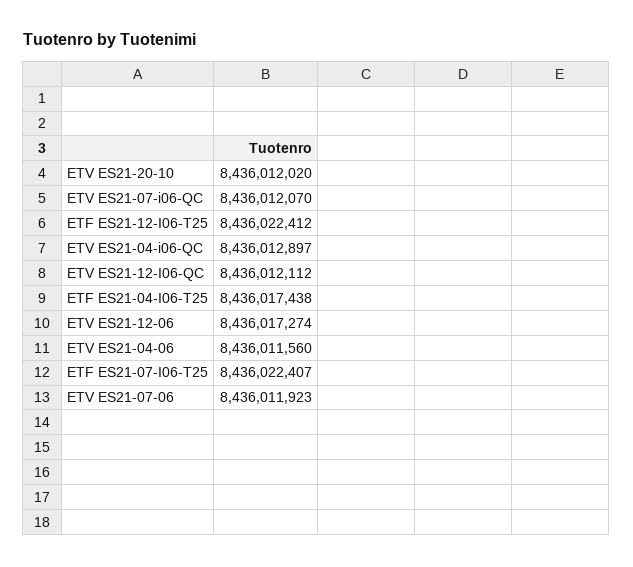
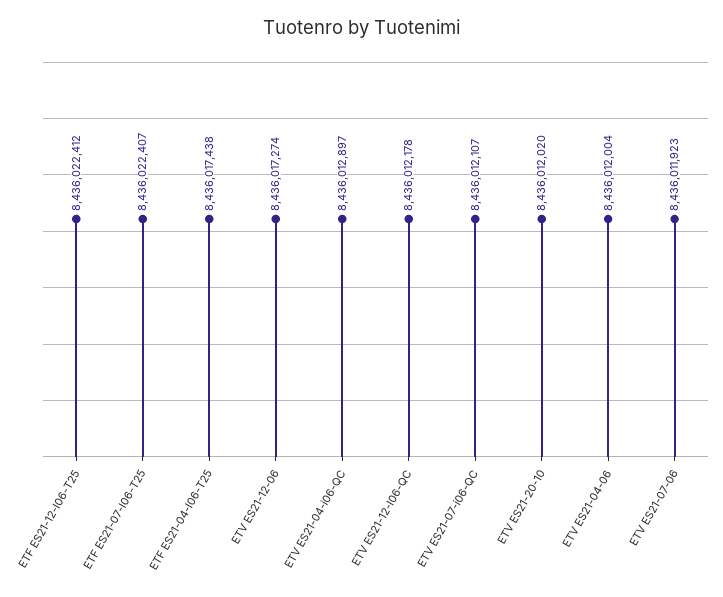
  {
    "ETV ES21-20-10": 8436012020,
-   "ETV ES21-07-i06-QC": 8436012070,
+   "ETV ES21-07-i06-QC": 8436012107,
    "ETF ES21-12-I06-T25": 8436022412,
    "ETV ES21-04-i06-QC": 8436012897,
-   "ETV ES21-12-I06-QC": 8436012112,
+   "ETV ES21-12-I06-QC": 8436012178,
    "ETF ES21-04-I06-T25": 8436017438,
    "ETV ES21-12-06": 8436017274,
-   "ETV ES21-04-06": 8436011560,
+   "ETV ES21-04-06": 8436012004,
    "ETF ES21-07-I06-T25": 8436022407,
    "ETV ES21-07-06": 8436011923
  }

